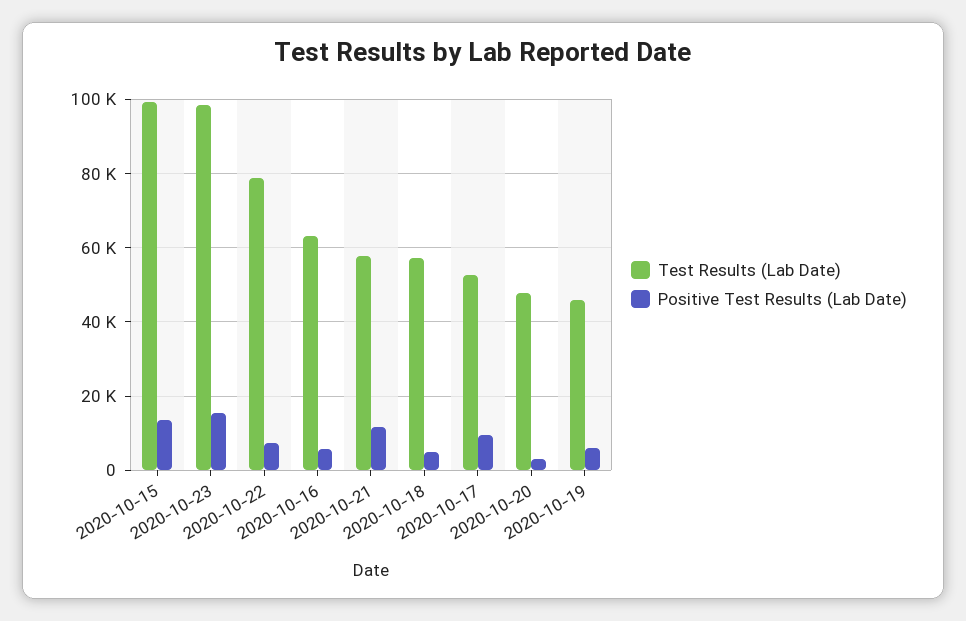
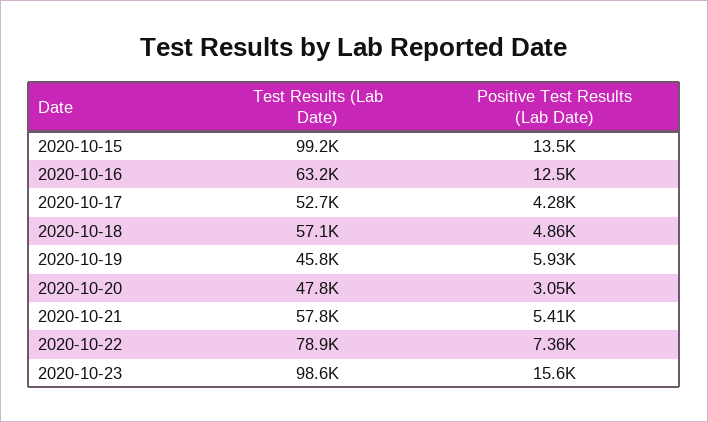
  {
    "Test Results (Lab Date)": {
      "2020-10-15": 99200,
      "2020-10-23": 98600,
      "2020-10-22": 78900,
      "2020-10-16": 63200,
      "2020-10-21": 57800,
      "2020-10-18": 57100,
      "2020-10-17": 52700,
      "2020-10-20": 47800,
      "2020-10-19": 45800
    },
    "Positive Test Results (Lab Date)": {
      "2020-10-15": 13500,
      "2020-10-23": 15600,
      "2020-10-22": 7360,
-     "2020-10-16": 6000,
+     "2020-10-16": 12500,
-     "2020-10-21": 12000,
+     "2020-10-21": 5410,
      "2020-10-18": 4860,
-     "2020-10-17": 10000,
+     "2020-10-17": 4280,
      "2020-10-20": 3050,
      "2020-10-19": 5930
    }
  }

